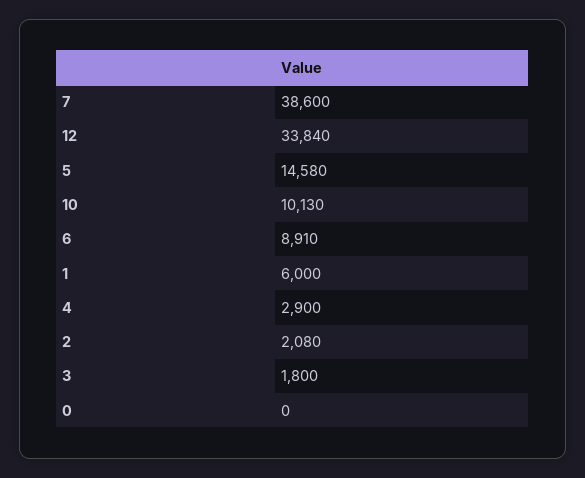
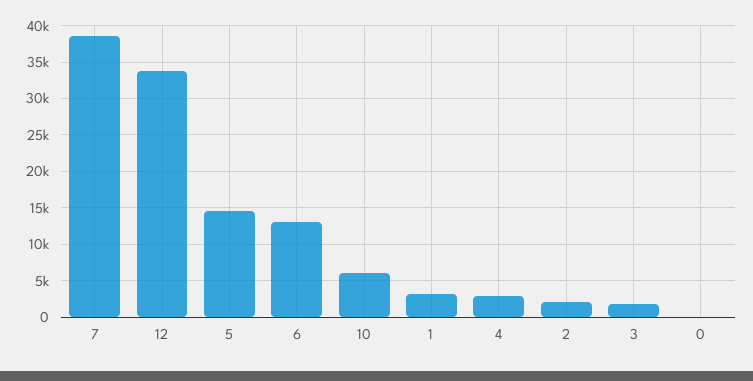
  {
    "7": 38600,
    "12": 33840,
    "5": 14580,
-   "10": 10130,
+   "10": 6000,
-   "6": 8910,
+   "6": 13000,
-   "1": 6000,
+   "1": 3000,
    "4": 2900,
    "2": 2080,
    "3": 1800,
    "0": 0
  }

